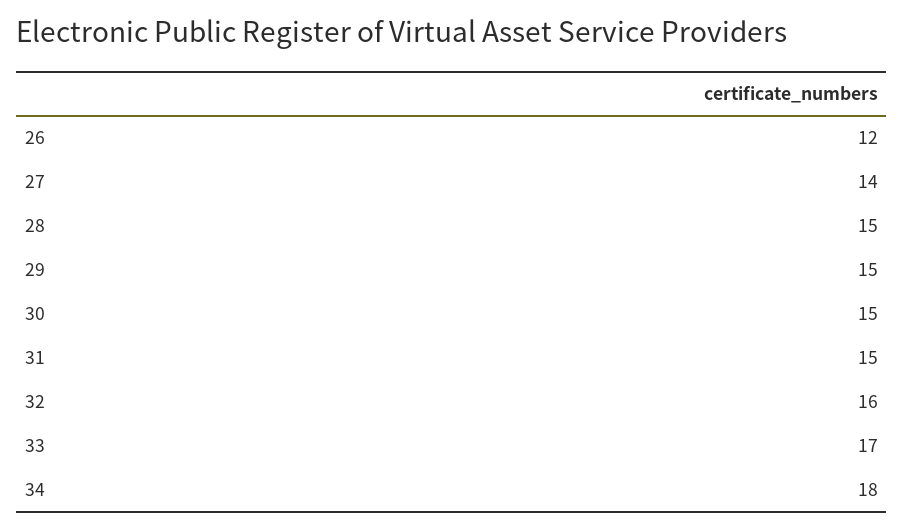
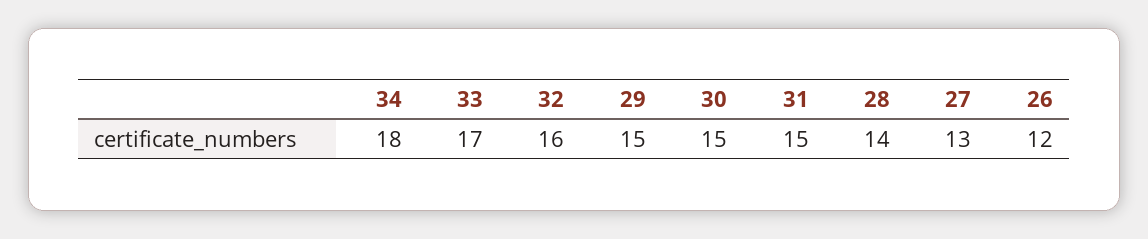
  {
    "26": 12,
-   "27": 14,
+   "27": 13,
-   "28": 15,
+   "28": 14,
    "29": 15,
    "30": 15,
    "31": 15,
    "32": 16,
    "33": 17,
    "34": 18
  }

